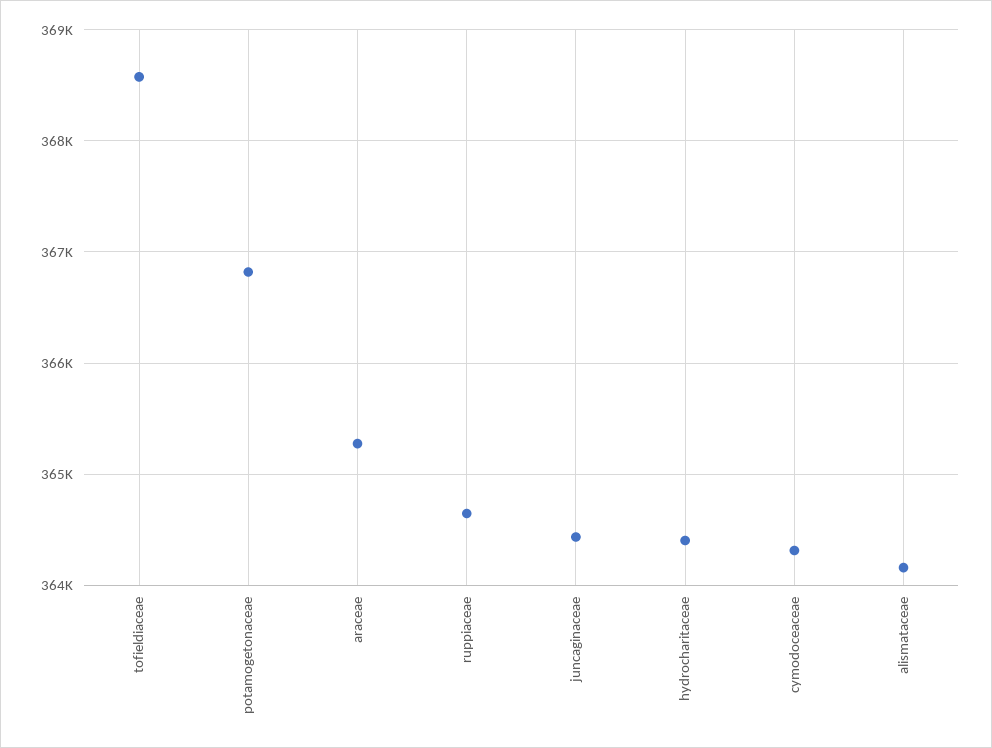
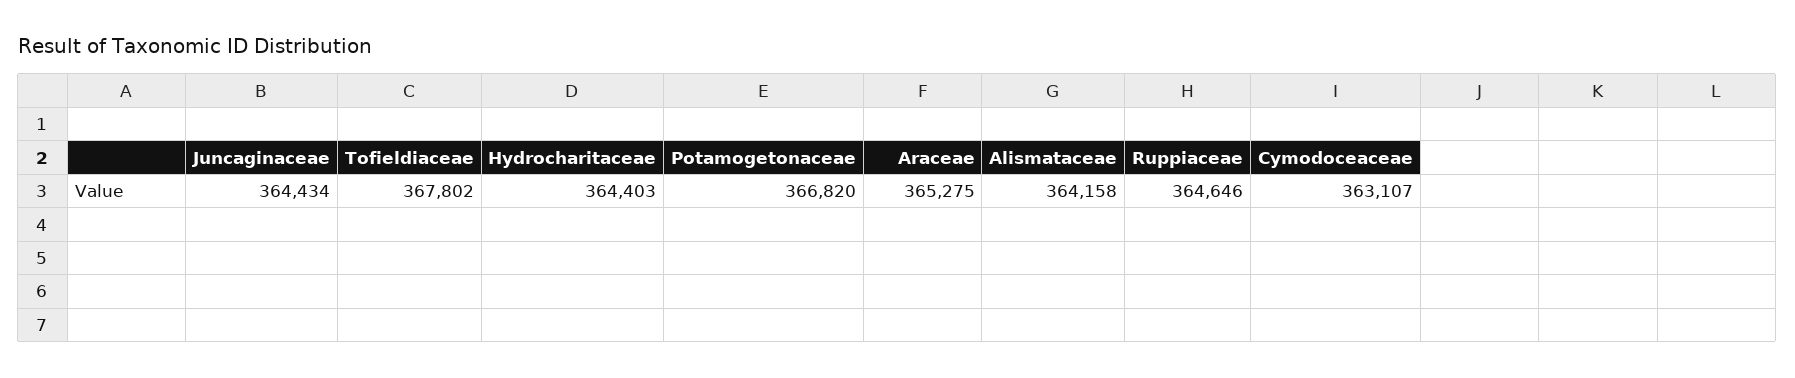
  {
-   "tofieldiaceae": 368600,
+   "tofieldiaceae": 367802,
    "potamogetonaceae": 366820,
    "araceae": 365275,
    "ruppiaceae": 364646,
    "juncaginaceae": 364434,
    "hydrocharitaceae": 364403,
-   "cymodoceaceae": 364300,
+   "cymodoceaceae": 363107,
    "alismataceae": 364158
  }

